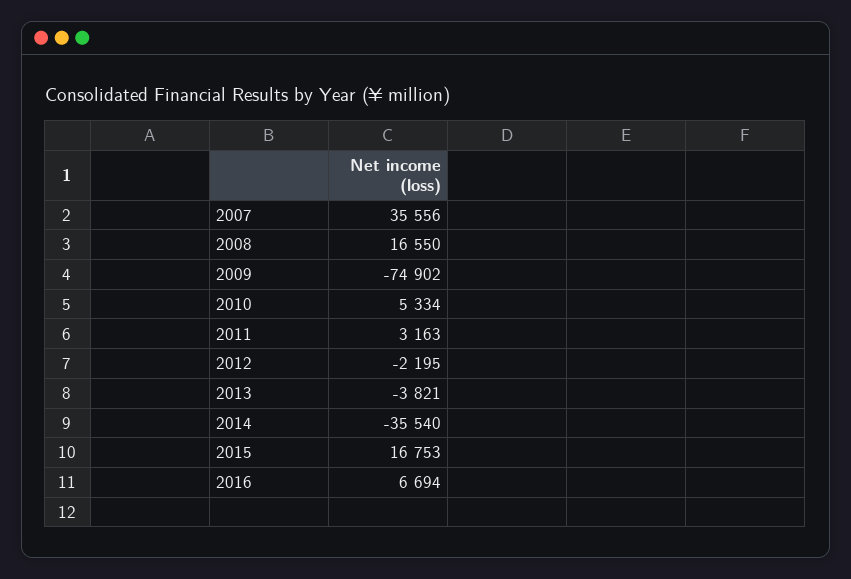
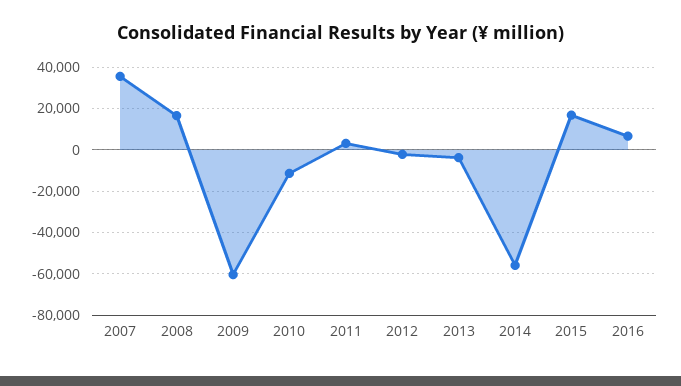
  {
    "2007": 35556,
    "2008": 16550,
-   "2009": -74902,
+   "2009": -60000,
-   "2010": 5334,
+   "2010": -10000,
    "2011": 3163,
    "2012": -2195,
    "2013": -3821,
-   "2014": -35540,
+   "2014": -55000,
    "2015": 16753,
    "2016": 6694
  }

